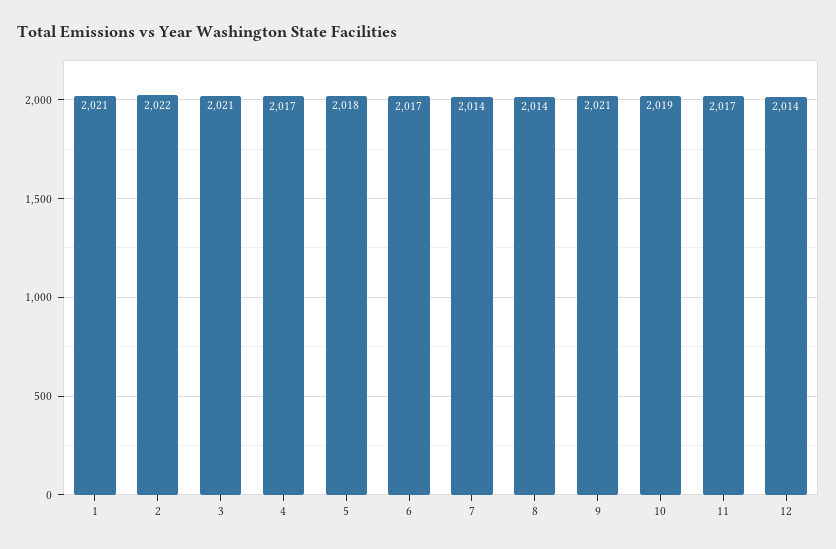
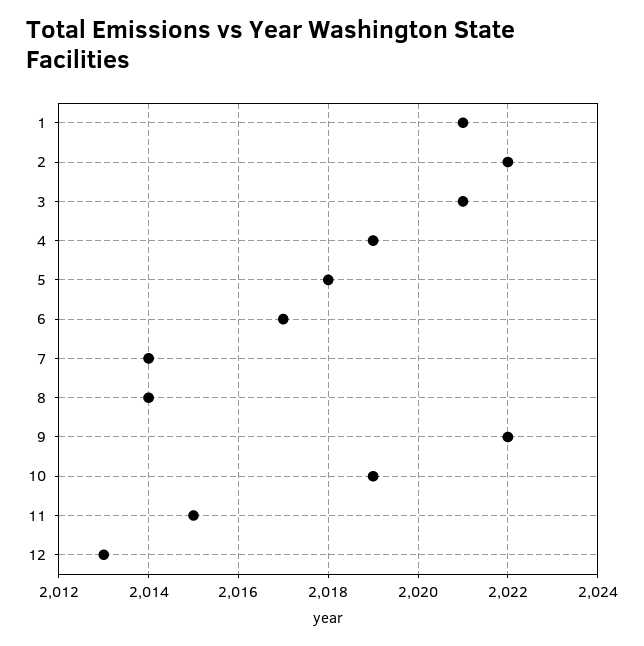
  {
    "1": 2021,
    "2": 2022,
    "3": 2021,
-   "4": 2017,
+   "4": 2019,
    "5": 2018,
    "6": 2017,
    "7": 2014,
    "8": 2014,
-   "9": 2021,
+   "9": 2022,
    "10": 2019,
-   "11": 2017,
+   "11": 2015,
-   "12": 2014
+   "12": 2013
  }

